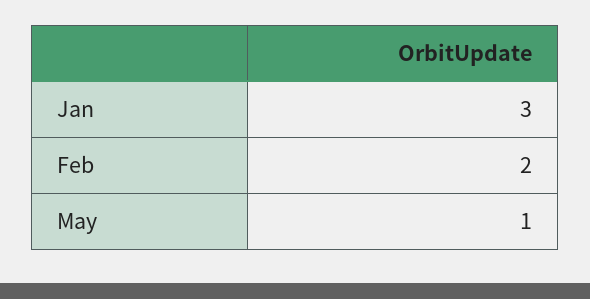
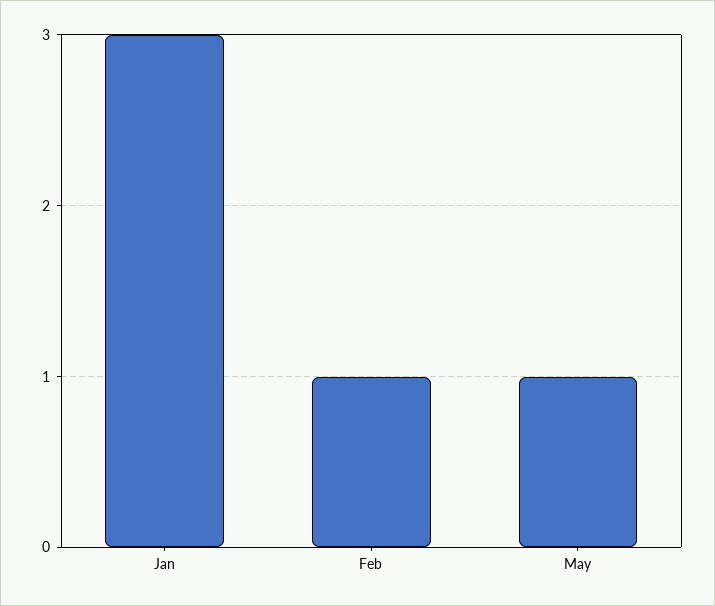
  {
    "Jan": 3,
-   "Feb": 2,
+   "Feb": 1,
    "May": 1
  }

